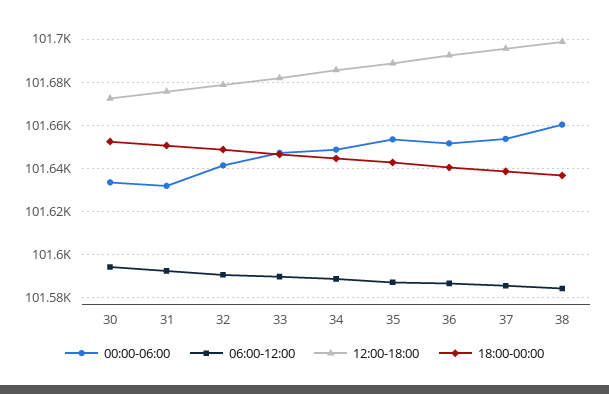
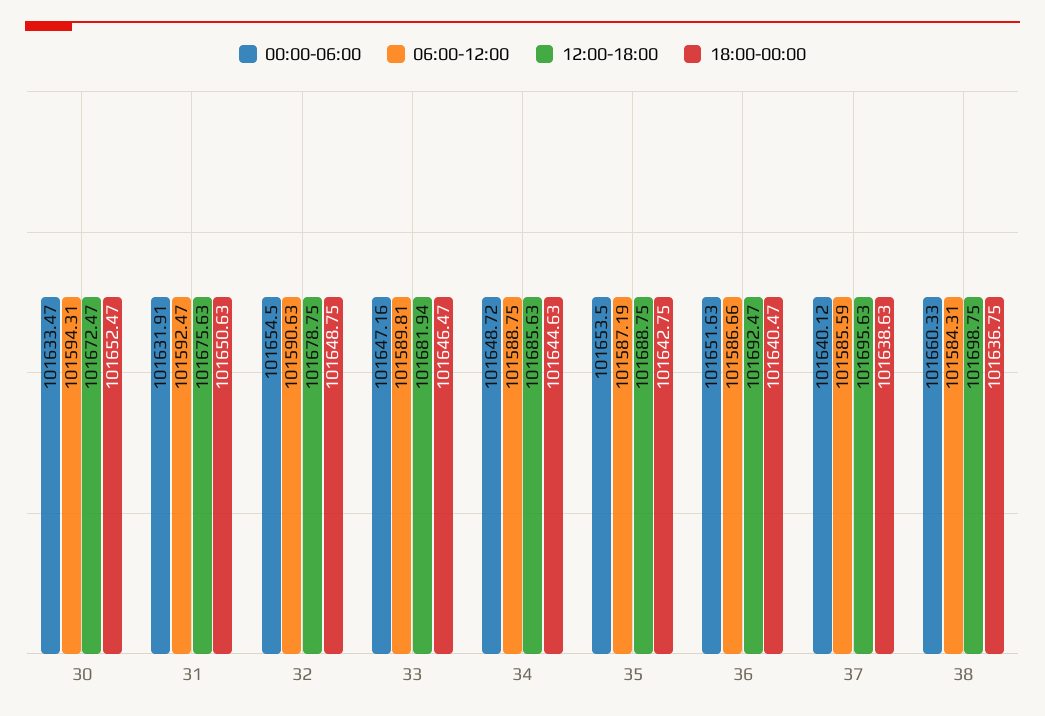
  {
    "00:00-06:00": {
      "30": 101633.47,
      "31": 101631.91,
-     "32": 101640,
+     "32": 101654.5,
      "33": 101647.16,
      "34": 101648.72,
      "35": 101653.5,
      "36": 101651.63,
-     "37": 101655,
+     "37": 101640.12,
      "38": 101660.33
    },
    "06:00-12:00": {
      "30": 101594.31,
      "31": 101592.47,
      "32": 101590.63,
      "33": 101589.81,
      "34": 101588.75,
      "35": 101587.19,
      "36": 101586.66,
      "37": 101585.59,
      "38": 101584.31
    },
    "12:00-18:00": {
      "30": 101672.47,
      "31": 101675.63,
      "32": 101678.75,
      "33": 101681.94,
      "34": 101685.63,
      "35": 101688.75,
      "36": 101692.47,
      "37": 101695.63,
      "38": 101698.75
    },
    "18:00-00:00": {
      "30": 101652.47,
      "31": 101650.63,
      "32": 101648.75,
      "33": 101646.47,
      "34": 101644.63,
      "35": 101642.75,
      "36": 101640.47,
      "37": 101638.63,
      "38": 101636.75
    }
  }

